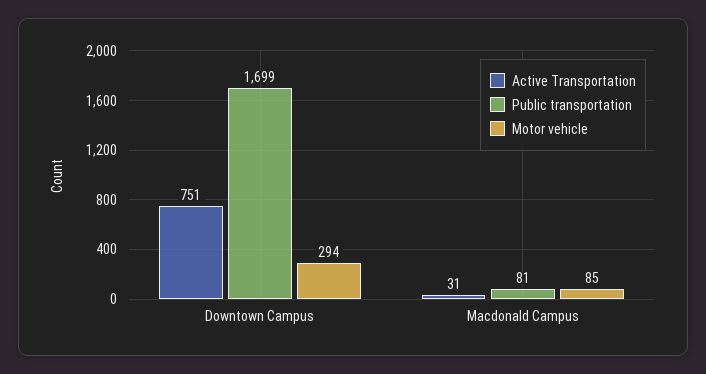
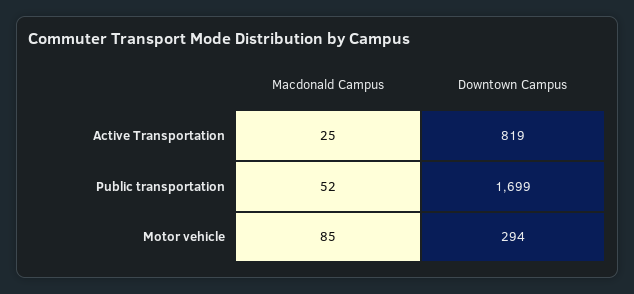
  {
    "Active Transportation": {
-     "Downtown Campus": 751,
+     "Downtown Campus": 819,
-     "Macdonald Campus": 31
+     "Macdonald Campus": 25
    },
    "Public transportation": {
      "Downtown Campus": 1699,
-     "Macdonald Campus": 81
+     "Macdonald Campus": 52
    },
    "Motor vehicle": {
      "Downtown Campus": 294,
      "Macdonald Campus": 85
    }
  }

